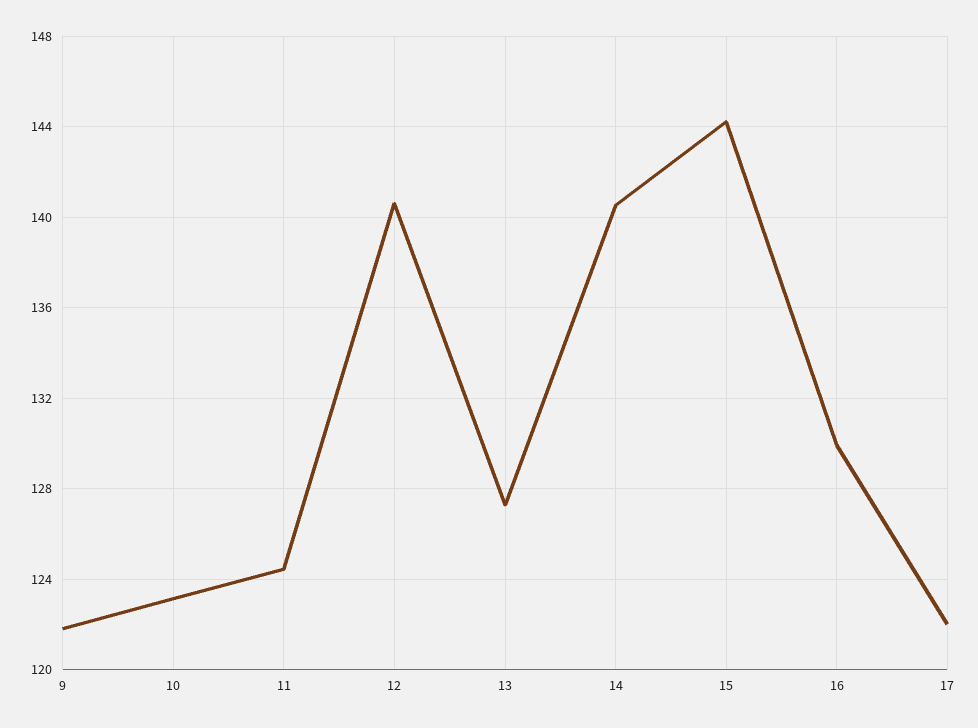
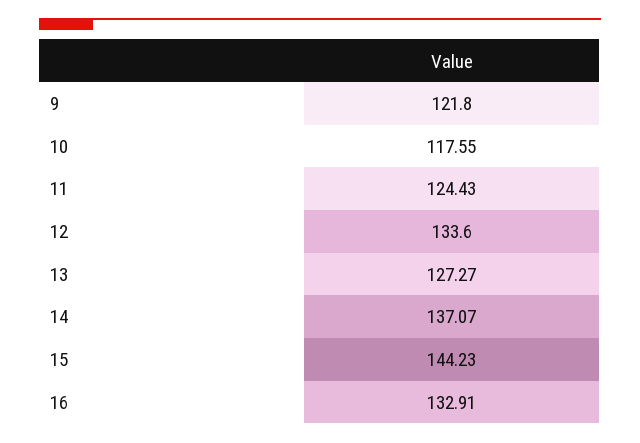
  {
    "9": 121.8,
-   "10": 123,
+   "10": 117.55,
    "11": 124.43,
-   "12": 140.5,
+   "12": 133.6,
    "13": 127.27,
-   "14": 140.5,
+   "14": 137.07,
    "15": 144.23,
-   "16": 130,
+   "16": 132.91
-   "17": 122
  }

